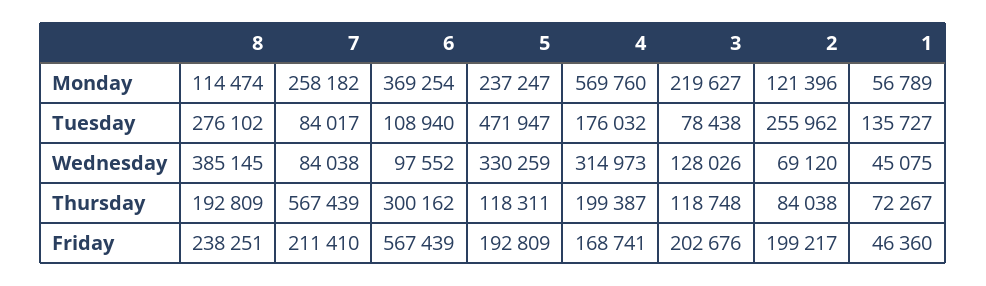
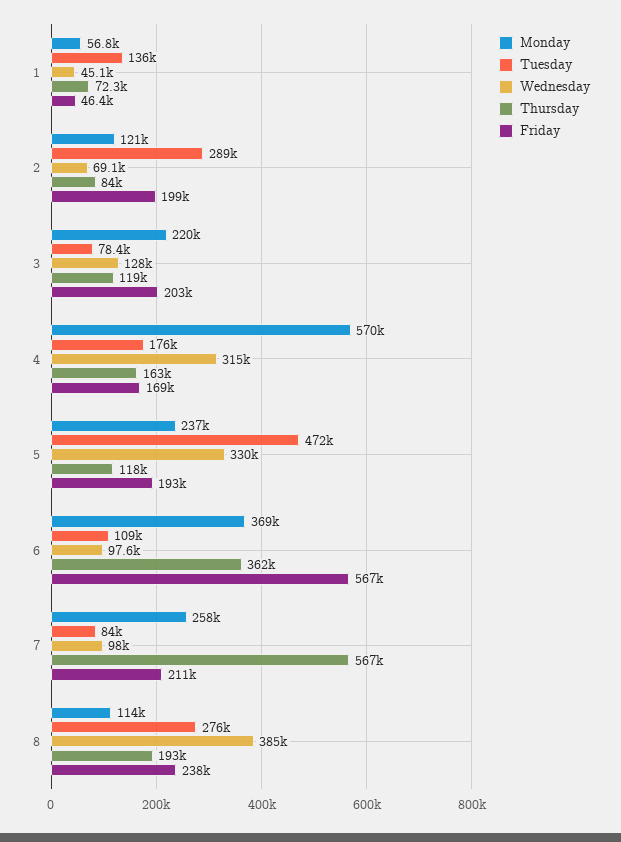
  {
    "Monday": {
      "8": 114474,
      "7": 258182,
      "6": 369254,
      "5": 237247,
      "4": 569760,
      "3": 219627,
      "2": 121396,
      "1": 56789
    },
    "Tuesday": {
      "8": 276102,
      "7": 84017,
      "6": 108940,
      "5": 471947,
      "4": 176032,
      "3": 78438,
-     "2": 255962,
+     "2": 289000,
      "1": 135727
    },
    "Wednesday": {
      "8": 385145,
-     "7": 84038,
+     "7": 98000,
      "6": 97552,
      "5": 330259,
      "4": 314973,
      "3": 128026,
      "2": 69120,
      "1": 45075
    },
    "Thursday": {
      "8": 192809,
      "7": 567439,
-     "6": 300162,
+     "6": 362000,
      "5": 118311,
-     "4": 199387,
+     "4": 163000,
      "3": 118748,
      "2": 84038,
      "1": 72267
    },
    "Friday": {
      "8": 238251,
      "7": 211410,
      "6": 567439,
      "5": 192809,
      "4": 168741,
      "3": 202676,
      "2": 199217,
      "1": 46360
    }
  }

